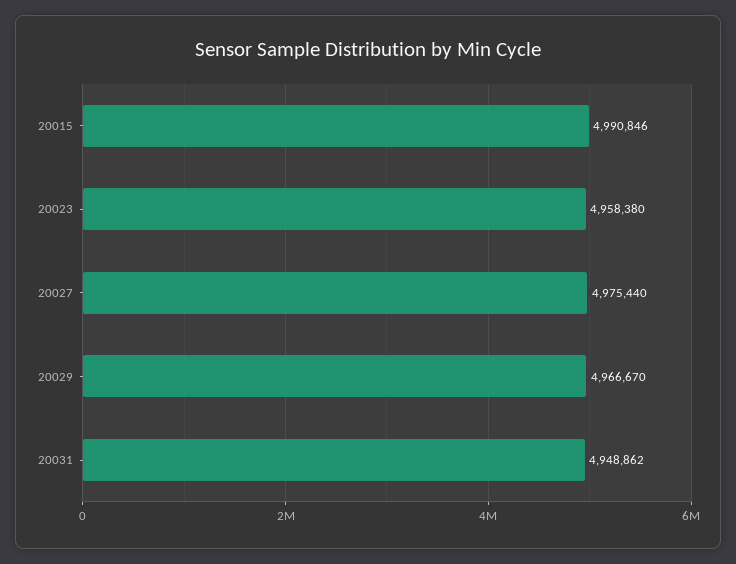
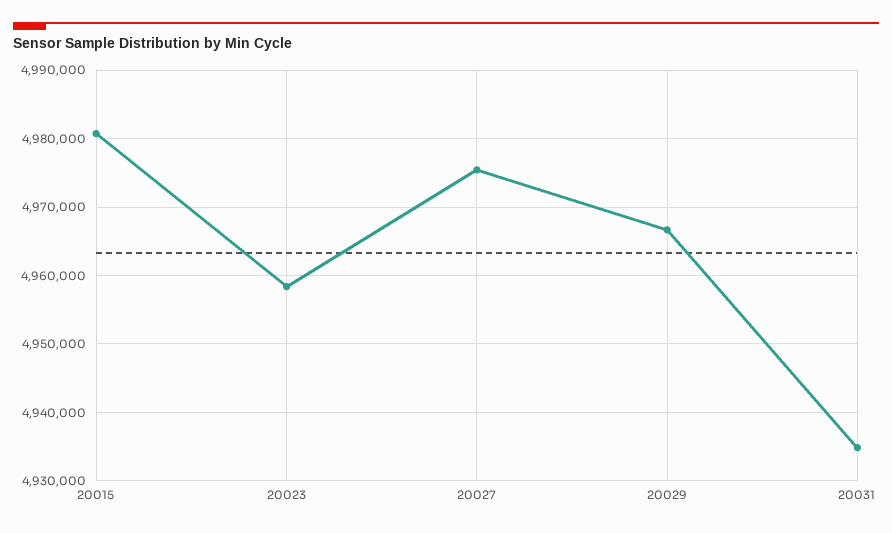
  {
-   "20015": 4990846,
+   "20015": 4981000,
    "20023": 4958380,
    "20027": 4975440,
    "20029": 4966670,
-   "20031": 4948862
+   "20031": 4935000
  }

